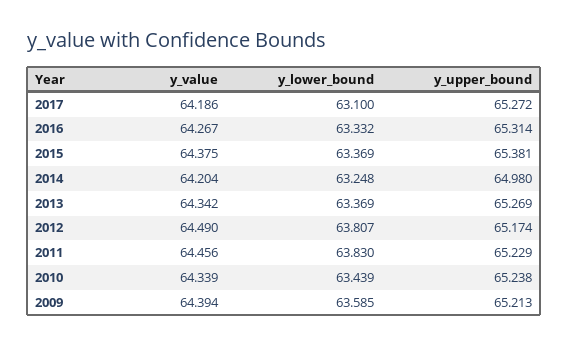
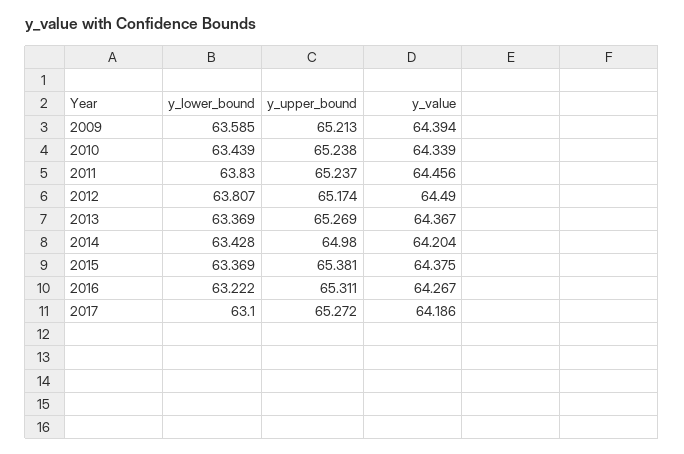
  {
    "y_value": {
      "2017": 64.186,
      "2016": 64.267,
      "2015": 64.375,
      "2014": 64.204,
-     "2013": 64.342,
+     "2013": 64.367,
      "2012": 64.49,
      "2011": 64.456,
      "2010": 64.339,
      "2009": 64.394
    },
    "y_lower_bound": {
      "2017": 63.1,
-     "2016": 63.332,
+     "2016": 63.222,
      "2015": 63.369,
-     "2014": 63.248,
+     "2014": 63.428,
      "2013": 63.369,
      "2012": 63.807,
      "2011": 63.83,
      "2010": 63.439,
      "2009": 63.585
    },
    "y_upper_bound": {
      "2017": 65.272,
-     "2016": 65.314,
+     "2016": 65.311,
      "2015": 65.381,
      "2014": 64.98,
      "2013": 65.269,
      "2012": 65.174,
-     "2011": 65.229,
+     "2011": 65.237,
      "2010": 65.238,
      "2009": 65.213
    }
  }

